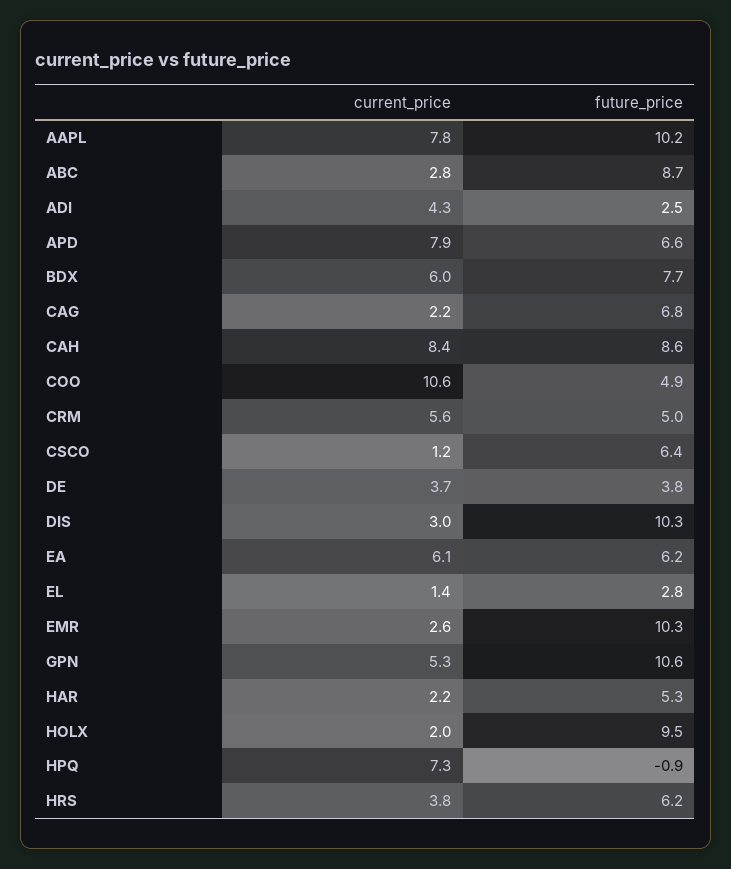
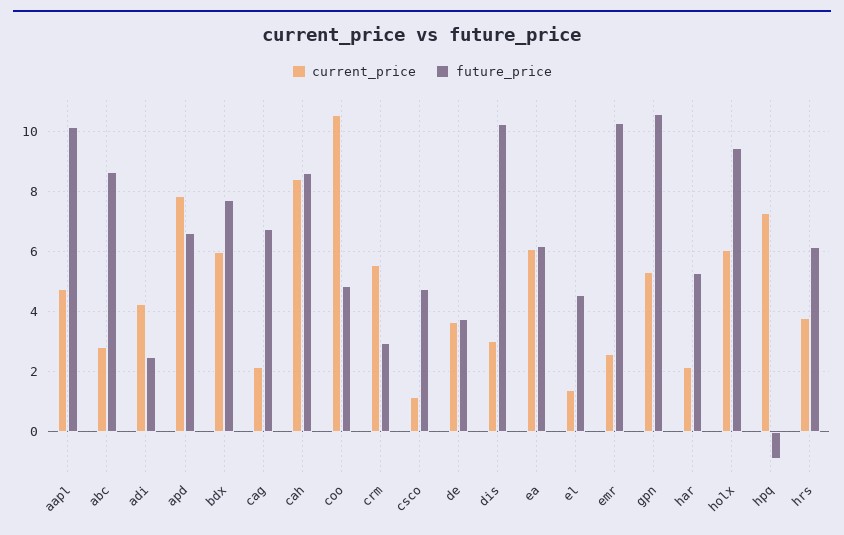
  {
    "current_price": {
-     "AAPL": 7.8,
+     "AAPL": 4.75,
      "ABC": 2.8,
      "ADI": 4.3,
      "APD": 7.9,
      "BDX": 6,
      "CAG": 2.2,
      "CAH": 8.4,
      "COO": 10.6,
      "CRM": 5.6,
      "CSCO": 1.2,
      "DE": 3.7,
      "DIS": 3,
      "EA": 6.1,
      "EL": 1.4,
      "EMR": 2.6,
      "GPN": 5.3,
      "HAR": 2.2,
-     "HOLX": 2,
+     "HOLX": 6,
      "HPQ": 7.3,
      "HRS": 3.8
    },
    "future_price": {
      "AAPL": 10.2,
      "ABC": 8.7,
      "ADI": 2.5,
      "APD": 6.6,
      "BDX": 7.7,
      "CAG": 6.8,
      "CAH": 8.6,
      "COO": 4.9,
-     "CRM": 5,
+     "CRM": 3,
-     "CSCO": 6.4,
+     "CSCO": 4.75,
      "DE": 3.8,
      "DIS": 10.3,
      "EA": 6.2,
-     "EL": 2.8,
+     "EL": 4.5,
      "EMR": 10.3,
      "GPN": 10.6,
      "HAR": 5.3,
      "HOLX": 9.5,
      "HPQ": -0.9,
      "HRS": 6.2
    }
  }

